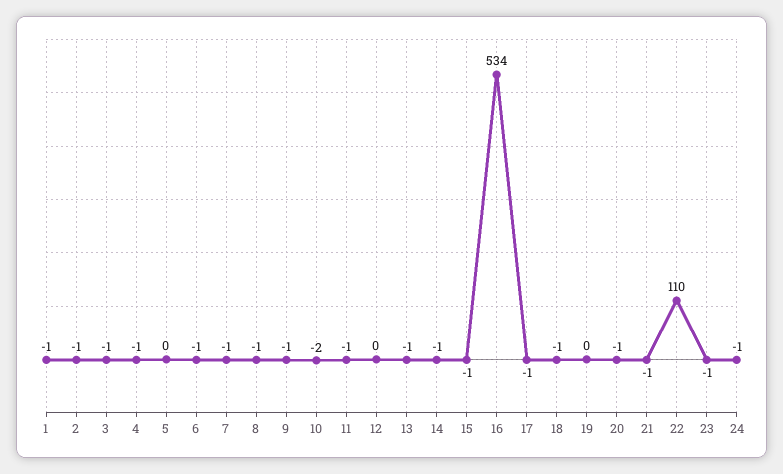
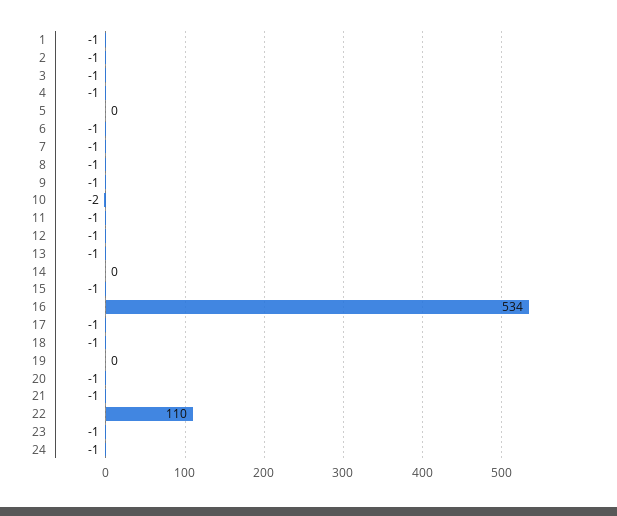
  {
    "1": -1,
    "2": -1,
    "3": -1,
    "4": -1,
    "5": 0,
    "6": -1,
    "7": -1,
    "8": -1,
    "9": -1,
    "10": -2,
    "11": -1,
-   "12": 0,
+   "12": -1,
    "13": -1,
-   "14": -1,
+   "14": 0,
    "15": -1,
    "16": 534,
    "17": -1,
    "18": -1,
    "19": 0,
    "20": -1,
    "21": -1,
    "22": 110,
    "23": -1,
    "24": -1
  }

